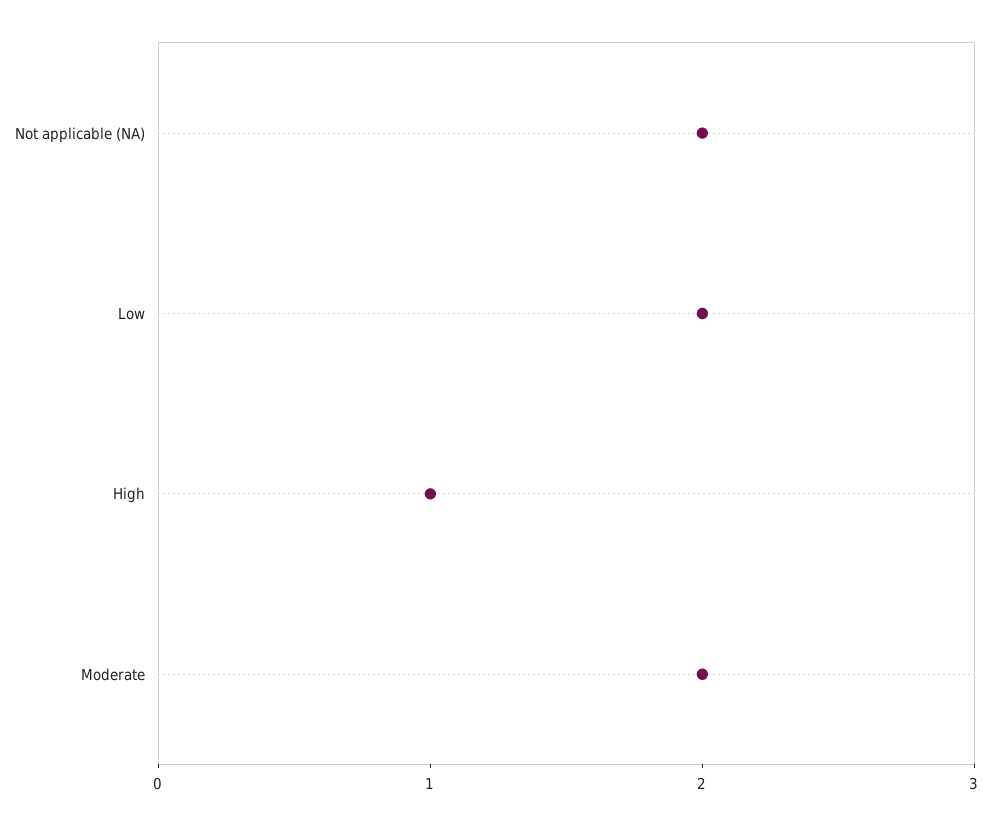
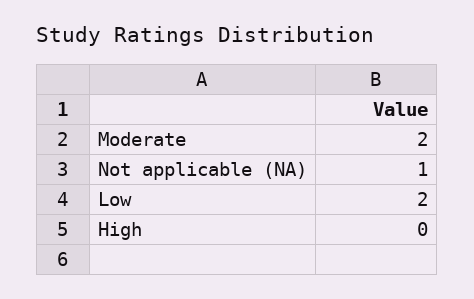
  {
-   "Not applicable (NA)": 2,
+   "Not applicable (NA)": 1,
    "Low": 2,
-   "High": 1,
+   "High": 0,
    "Moderate": 2
  }

